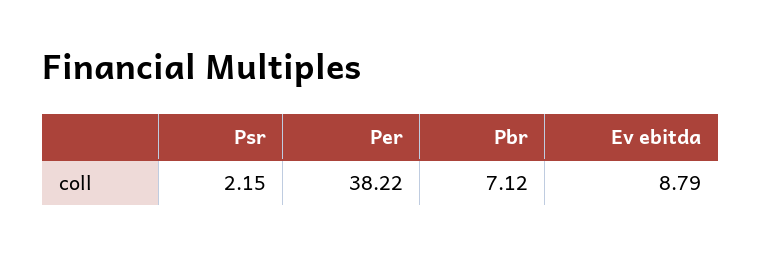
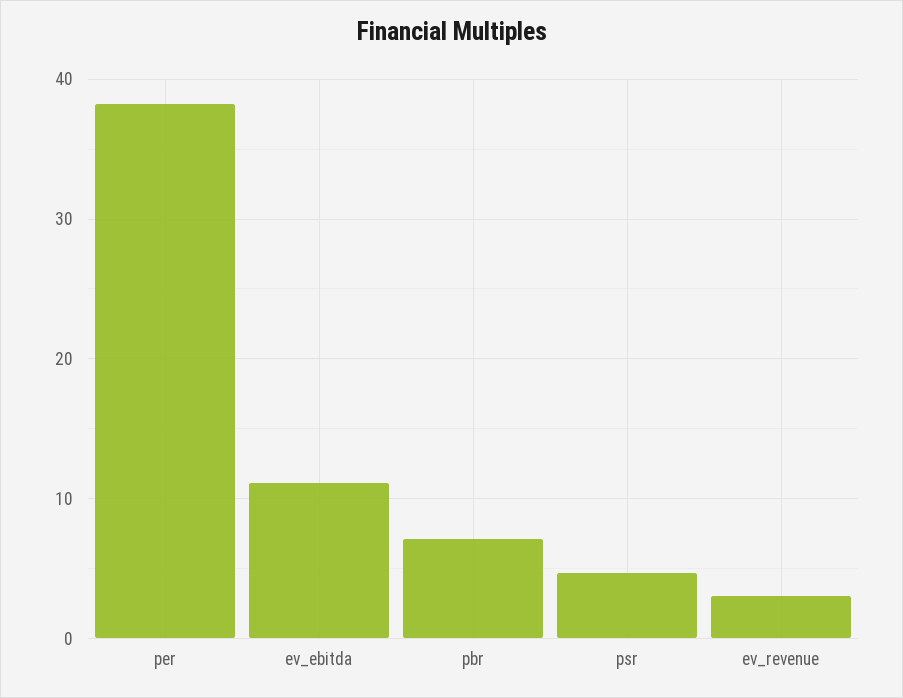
  {
-   "Psr": 2.15,
+   "Psr": 5,
    "Per": 38.22,
    "Pbr": 7.12,
-   "Ev ebitda": 8.79
+   "Ev ebitda": 11,
+   "ev_revenue": 3
  }

